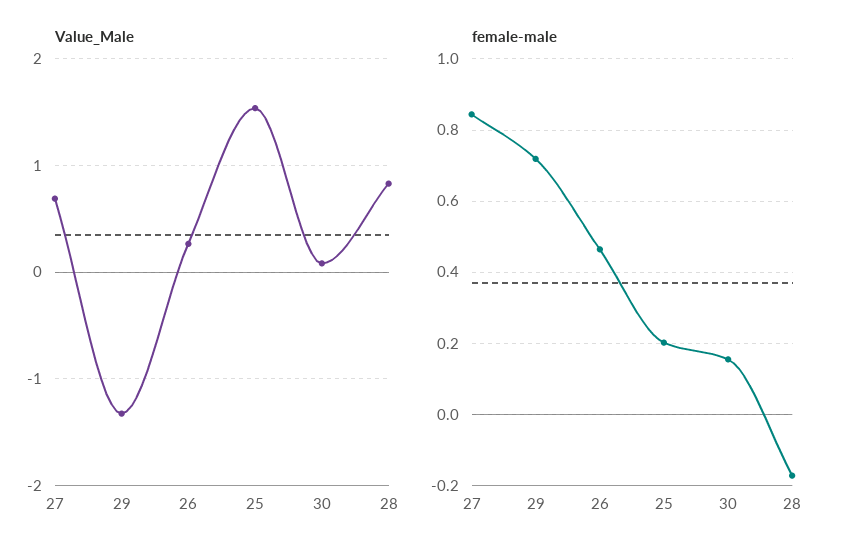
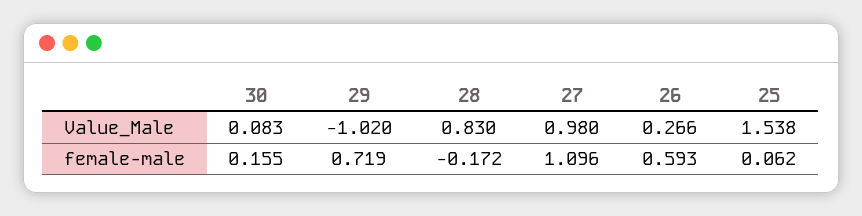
  {
    "Value_Male": {
-     "27": 0.7,
+     "27": 0.98,
-     "29": -1.3,
+     "29": -1.02,
      "26": 0.266,
      "25": 1.538,
      "30": 0.083,
      "28": 0.83
    },
    "female-male": {
-     "27": 0.84,
+     "27": 1.096,
      "29": 0.719,
-     "26": 0.46,
+     "26": 0.593,
-     "25": 0.2,
+     "25": 0.062,
      "30": 0.155,
      "28": -0.172
    }
  }

